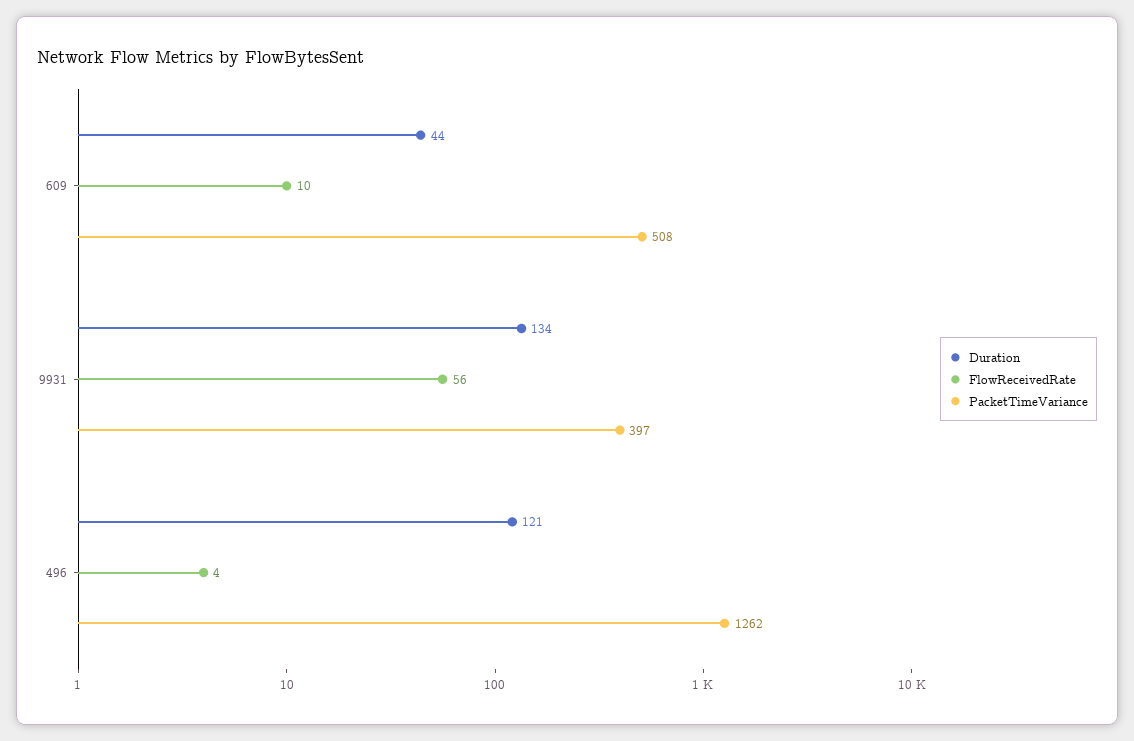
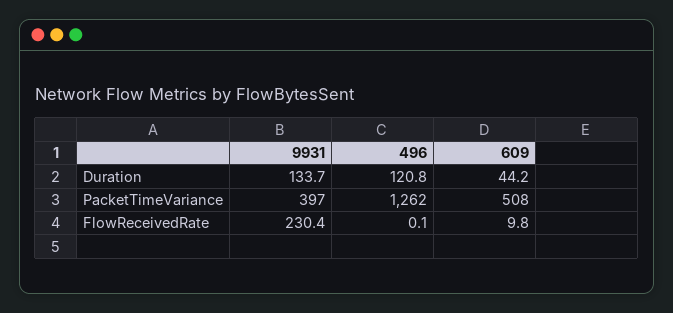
  {
    "Duration": {
      "609": 44.2,
      "9931": 133.7,
      "496": 120.8
    },
    "FlowReceivedRate": {
      "609": 9.8,
-     "9931": 56,
+     "9931": 230.4,
-     "496": 4
+     "496": 0.1
    },
    "PacketTimeVariance": {
      "609": 508,
      "9931": 397,
      "496": 1262
    }
  }

